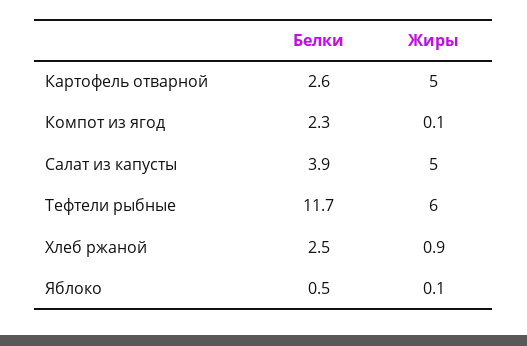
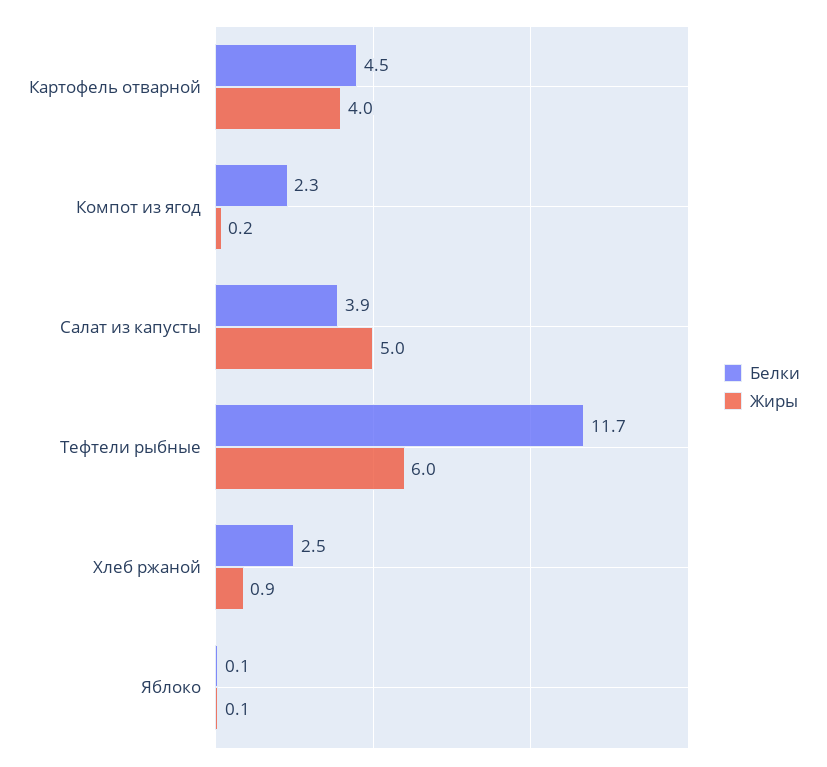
  {
    "Белки": {
-     "Картофель отварной": 2.6,
+     "Картофель отварной": 4.5,
      "Компот из ягод": 2.3,
      "Салат из капусты": 3.9,
      "Тефтели рыбные": 11.7,
      "Хлеб ржаной": 2.5,
-     "Яблоко": 0.5
+     "Яблоко": 0.1
    },
    "Жиры": {
-     "Картофель отварной": 5,
+     "Картофель отварной": 4,
-     "Компот из ягод": 0.1,
+     "Компот из ягод": 0.2,
      "Салат из капусты": 5,
      "Тефтели рыбные": 6,
      "Хлеб ржаной": 0.9,
      "Яблоко": 0.1
    }
  }

